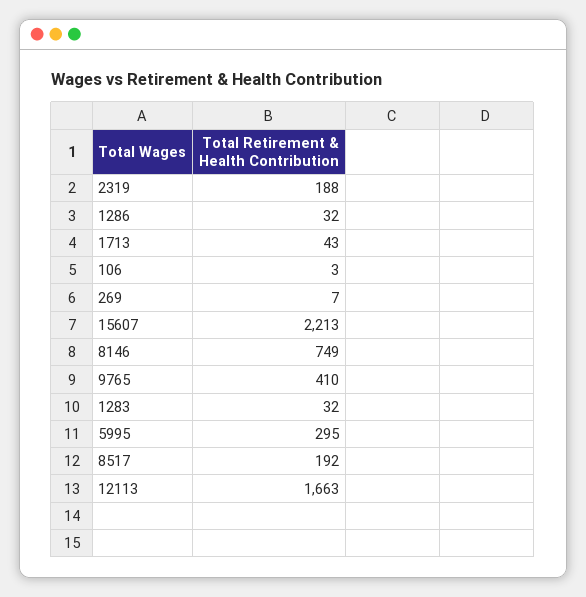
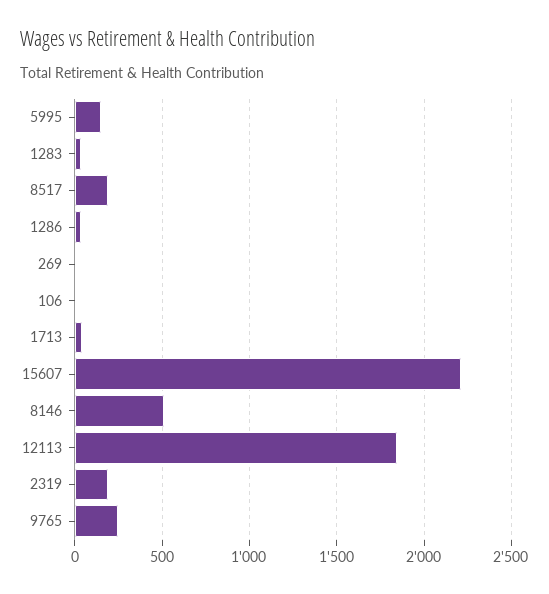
  {
    "2319": 188,
    "1286": 32,
    "1713": 43,
    "106": 3,
    "269": 7,
    "15607": 2213,
-   "8146": 749,
+   "8146": 500,
-   "9765": 410,
+   "9765": 250,
    "1283": 32,
-   "5995": 295,
+   "5995": 150,
    "8517": 192,
-   "12113": 1663
+   "12113": 1850
  }

